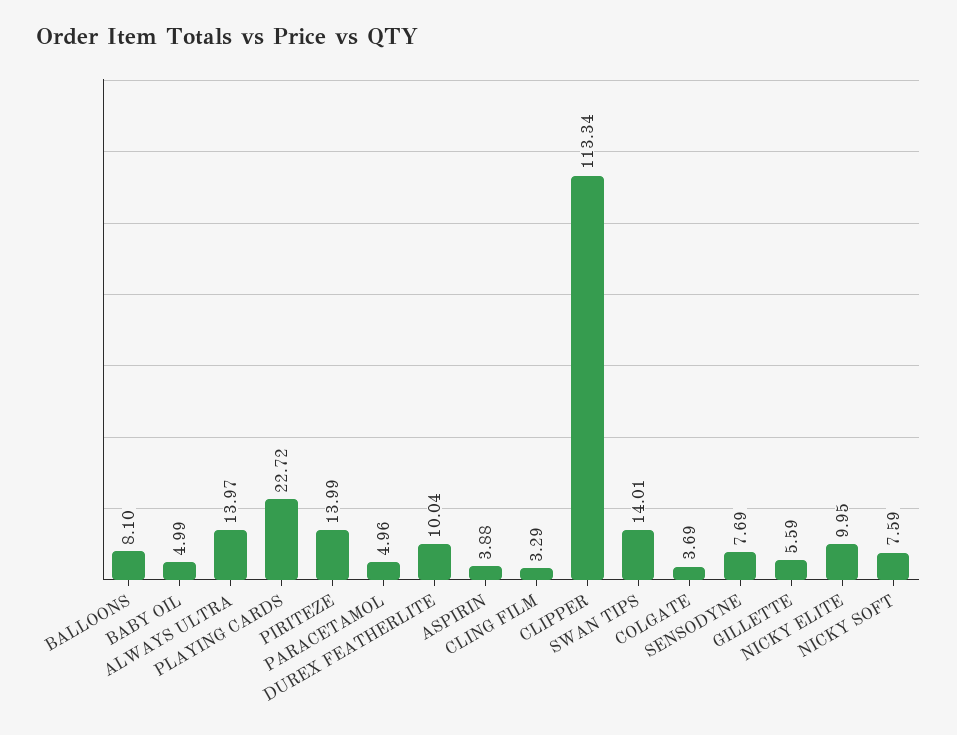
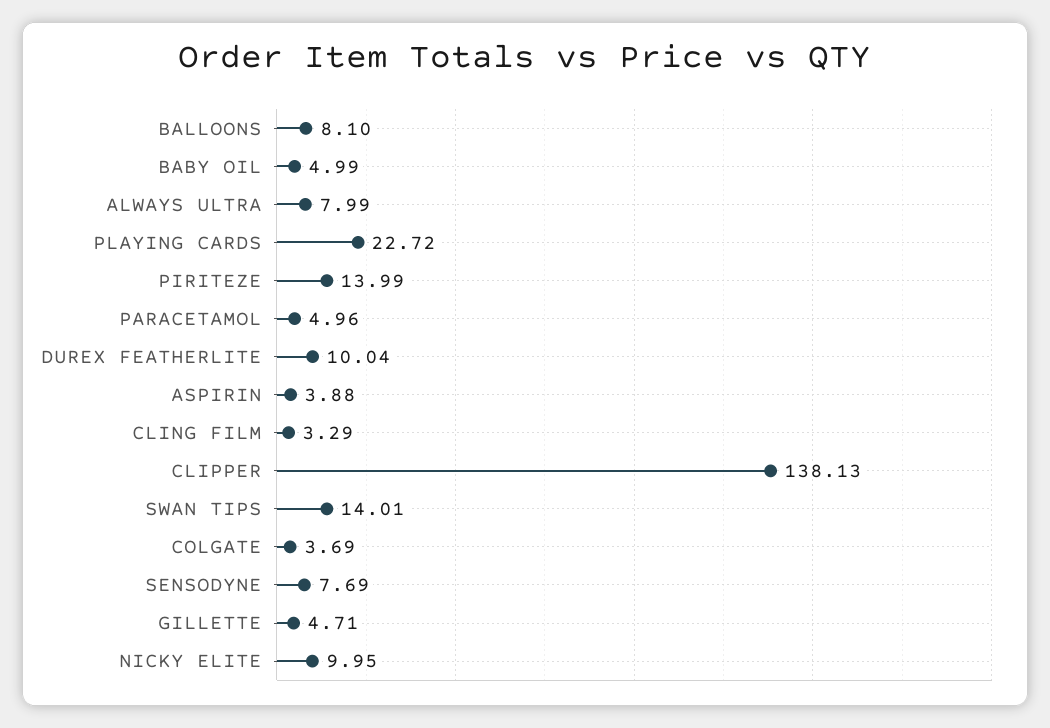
  {
    "BALLOONS": 8.1,
    "BABY OIL": 4.99,
-   "ALWAYS ULTRA": 13.97,
+   "ALWAYS ULTRA": 7.99,
    "PLAYING CARDS": 22.72,
    "PIRITEZE": 13.99,
    "PARACETAMOL": 4.96,
    "DUREX FEATHERLITE": 10.04,
    "ASPIRIN": 3.88,
    "CLING FILM": 3.29,
-   "CLIPPER": 113.34,
+   "CLIPPER": 138.13,
    "SWAN TIPS": 14.01,
    "COLGATE": 3.69,
    "SENSODYNE": 7.69,
-   "GILLETTE": 5.59,
+   "GILLETTE": 4.71,
-   "NICKY ELITE": 9.95,
+   "NICKY ELITE": 9.95
-   "NICKY SOFT": 7.59
  }

